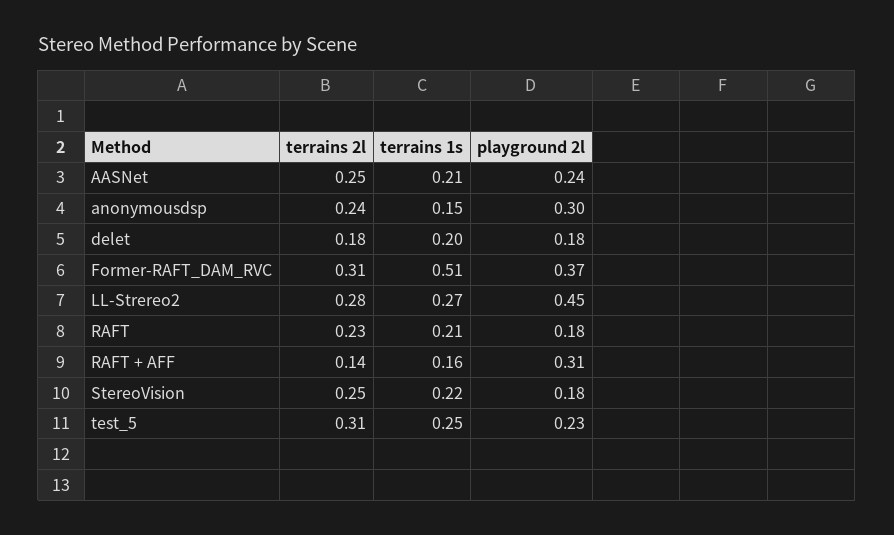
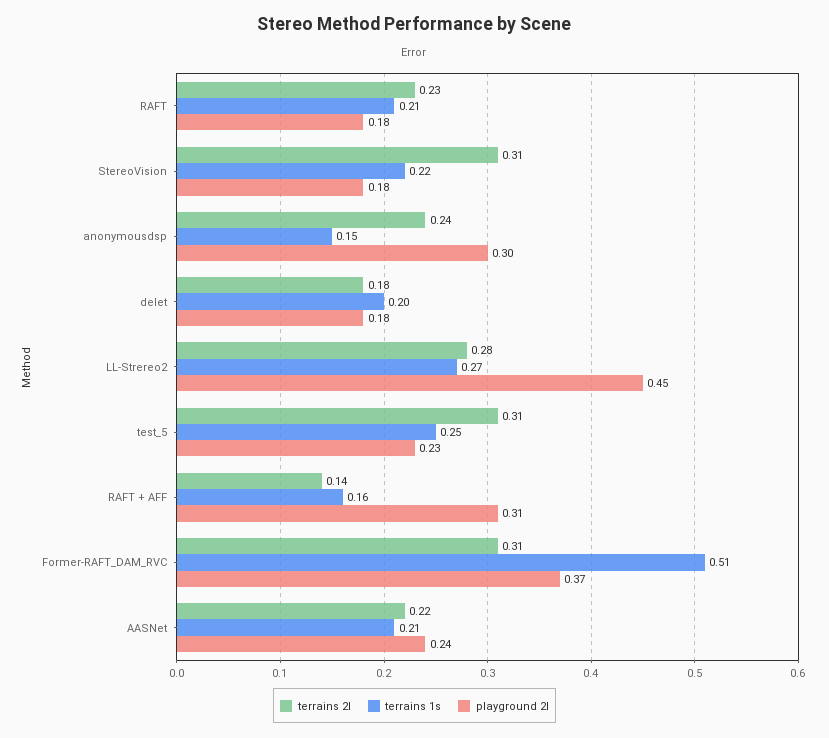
  {
    "terrains 2l": {
-     "AASNet": 0.25,
+     "AASNet": 0.22,
      "anonymousdsp": 0.24,
      "delet": 0.18,
      "Former-RAFT_DAM_RVC": 0.31,
      "LL-Strereo2": 0.28,
      "RAFT": 0.23,
      "RAFT + AFF": 0.14,
-     "StereoVision": 0.25,
+     "StereoVision": 0.31,
      "test_5": 0.31
    },
    "terrains 1s": {
      "AASNet": 0.21,
      "anonymousdsp": 0.15,
      "delet": 0.2,
      "Former-RAFT_DAM_RVC": 0.51,
      "LL-Strereo2": 0.27,
      "RAFT": 0.21,
      "RAFT + AFF": 0.16,
      "StereoVision": 0.22,
      "test_5": 0.25
    },
    "playground 2l": {
      "AASNet": 0.24,
      "anonymousdsp": 0.3,
      "delet": 0.18,
      "Former-RAFT_DAM_RVC": 0.37,
      "LL-Strereo2": 0.45,
      "RAFT": 0.18,
      "RAFT + AFF": 0.31,
      "StereoVision": 0.18,
      "test_5": 0.23
    }
  }

